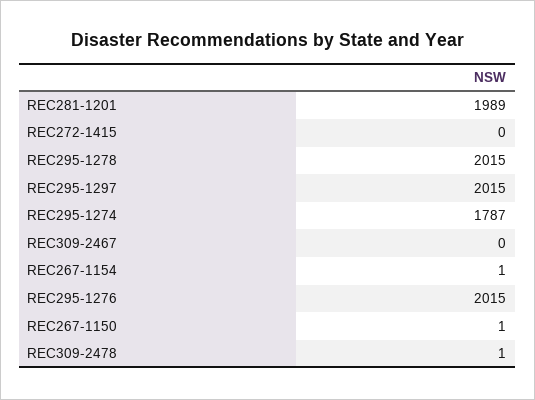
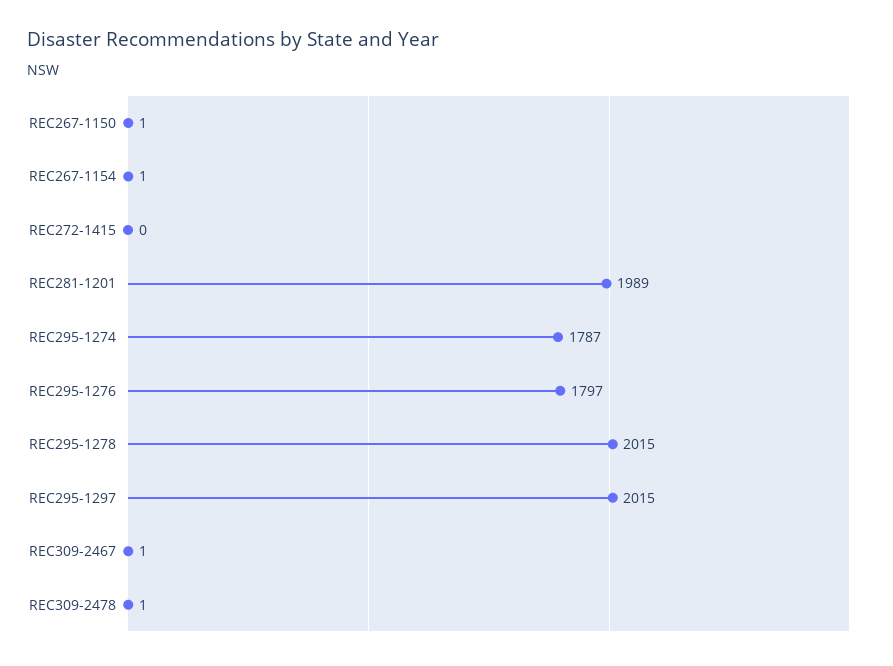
  {
    "REC281-1201": 1989,
    "REC272-1415": 0,
    "REC295-1278": 2015,
    "REC295-1297": 2015,
    "REC295-1274": 1787,
-   "REC309-2467": 0,
+   "REC309-2467": 1,
    "REC267-1154": 1,
-   "REC295-1276": 2015,
+   "REC295-1276": 1797,
    "REC267-1150": 1,
    "REC309-2478": 1
  }

